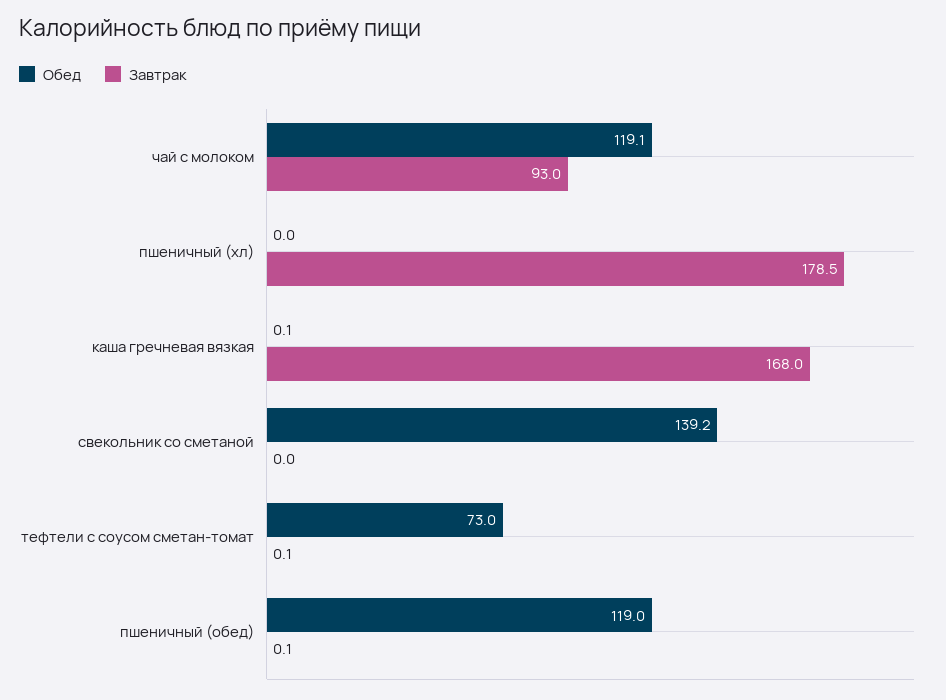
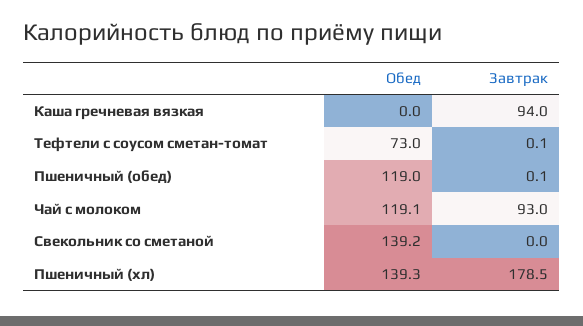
  {
    "Обед": {
      "чай с молоком": 119.1,
-     "пшеничный (хл)": 0,
+     "пшеничный (хл)": 139.3,
-     "каша гречневая вязкая": 0.1,
+     "каша гречневая вязкая": 0,
      "свекольник со сметаной": 139.2,
      "тефтели с соусом сметан-томат": 73,
      "пшеничный (обед)": 119
    },
    "Завтрак": {
      "чай с молоком": 93,
      "пшеничный (хл)": 178.5,
-     "каша гречневая вязкая": 168,
+     "каша гречневая вязкая": 94,
      "свекольник со сметаной": 0,
      "тефтели с соусом сметан-томат": 0.1,
      "пшеничный (обед)": 0.1
    }
  }

